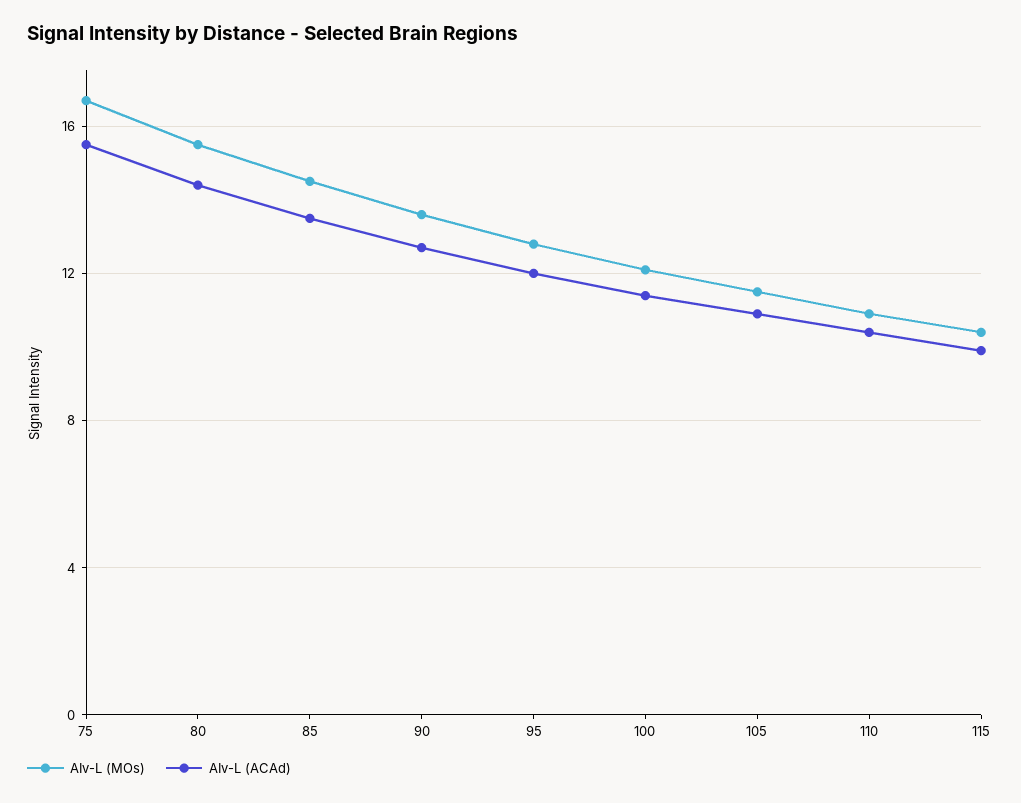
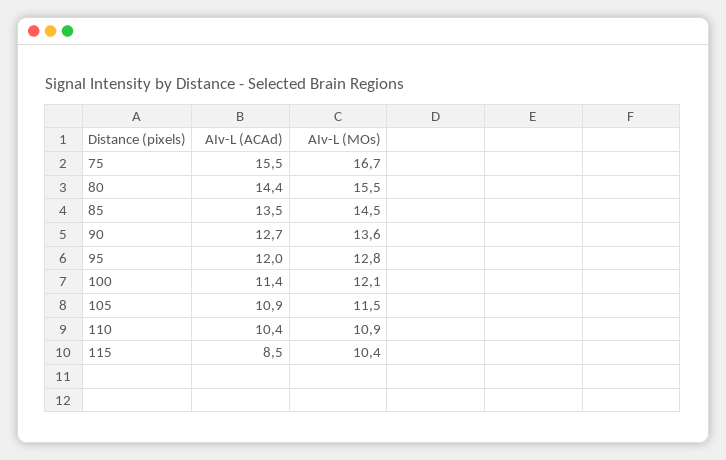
  {
    "AIv-L (MOs)": {
      "75": 16.7,
      "80": 15.5,
      "85": 14.5,
      "90": 13.6,
      "95": 12.8,
      "100": 12.1,
      "105": 11.5,
      "110": 10.9,
      "115": 10.4
    },
    "AIv-L (ACAd)": {
      "75": 15.5,
      "80": 14.4,
      "85": 13.5,
      "90": 12.7,
      "95": 12,
      "100": 11.4,
      "105": 10.9,
      "110": 10.4,
-     "115": 10
+     "115": 8.5
    }
  }

